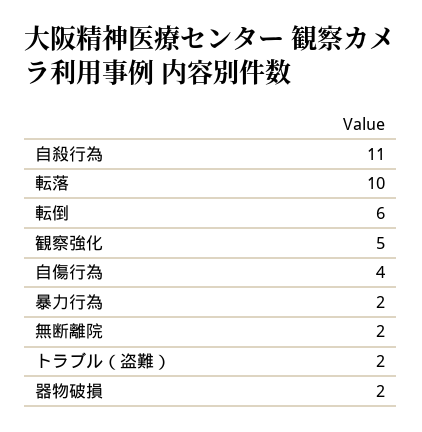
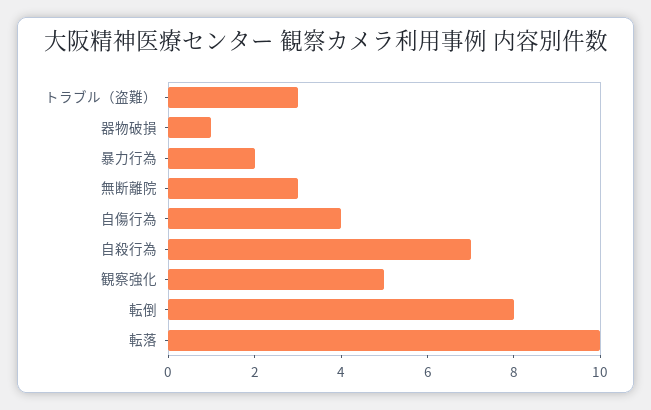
  {
-   "自殺行為": 11,
+   "自殺行為": 7,
    "転落": 10,
-   "転倒": 6,
+   "転倒": 8,
    "観察強化": 5,
    "自傷行為": 4,
    "暴力行為": 2,
-   "無断離院": 2,
+   "無断離院": 3,
-   "トラブル（盗難）": 2,
+   "トラブル（盗難）": 3,
-   "器物破損": 2
+   "器物破損": 1
  }

